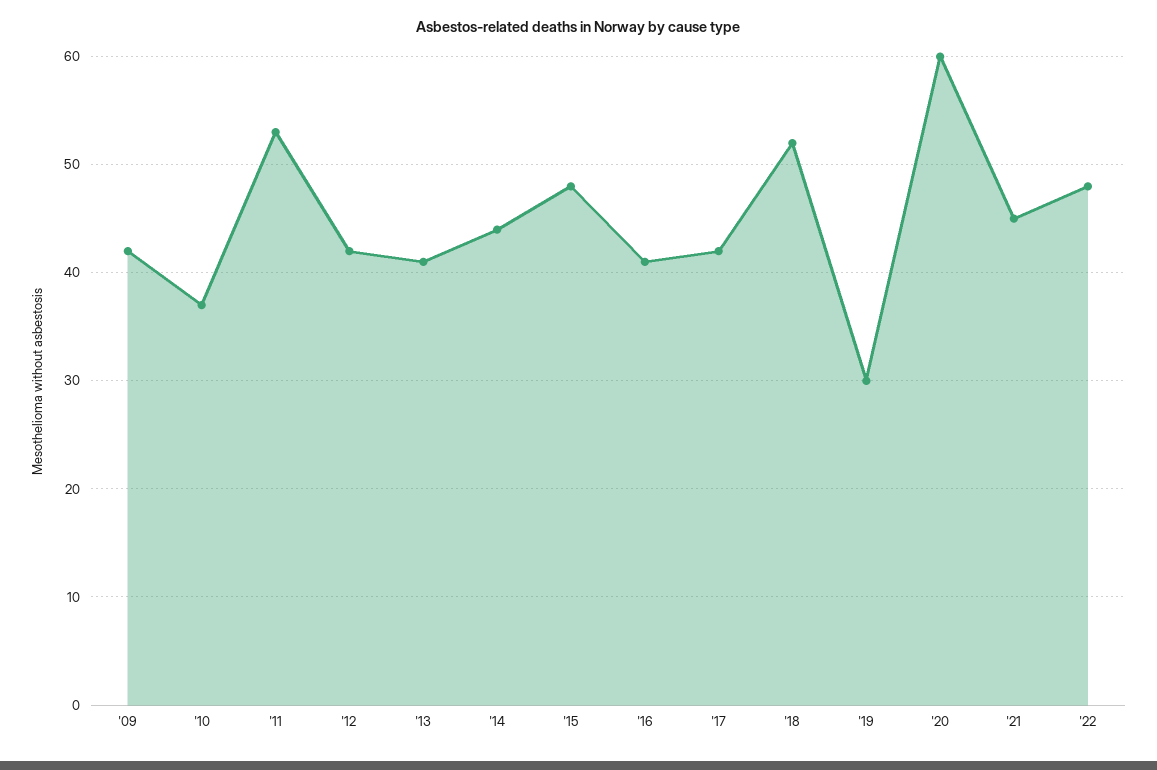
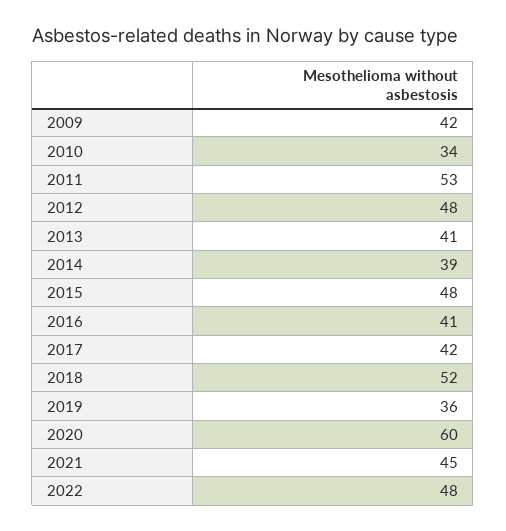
  {
    "'09": 42,
-   "'10": 37,
+   "'10": 34,
    "'11": 53,
-   "'12": 42,
+   "'12": 48,
    "'13": 41,
-   "'14": 44,
+   "'14": 39,
    "'15": 48,
    "'16": 41,
    "'17": 42,
    "'18": 52,
-   "'19": 30,
+   "'19": 36,
    "'20": 60,
    "'21": 45,
    "'22": 48
  }

